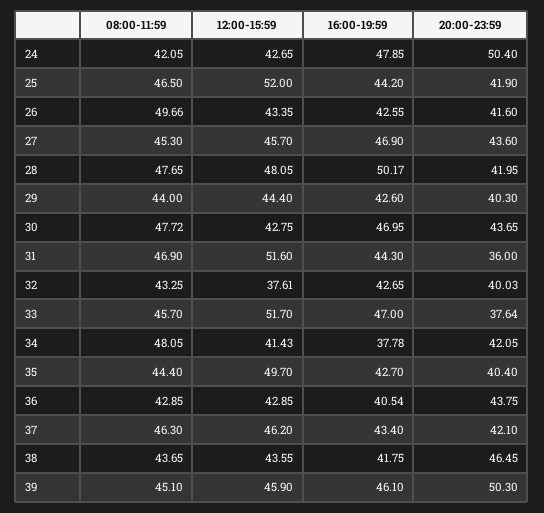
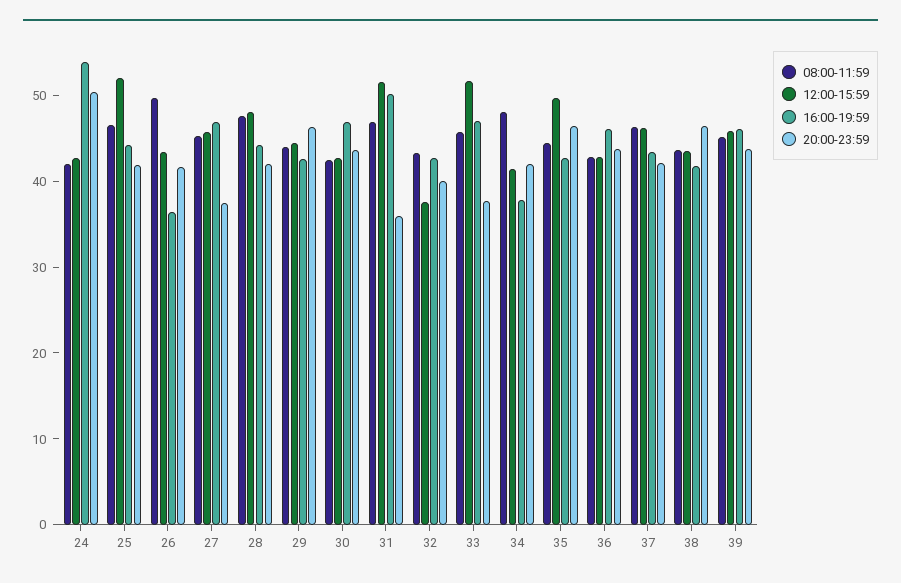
  {
    "08:00-11:59": {
      "24": 42.05,
      "25": 46.5,
      "26": 49.66,
      "27": 45.3,
      "28": 47.65,
      "29": 44,
-     "30": 47.72,
+     "30": 42,
      "31": 46.9,
      "32": 43.25,
      "33": 45.7,
      "34": 48.05,
      "35": 44.4,
      "36": 42.85,
      "37": 46.3,
      "38": 43.65,
      "39": 45.1
    },
    "12:00-15:59": {
      "24": 42.65,
      "25": 52,
      "26": 43.35,
      "27": 45.7,
      "28": 48.05,
      "29": 44.4,
      "30": 42.75,
      "31": 51.6,
      "32": 37.61,
      "33": 51.7,
      "34": 41.43,
      "35": 49.7,
      "36": 42.85,
      "37": 46.2,
      "38": 43.55,
      "39": 45.9
    },
    "16:00-19:59": {
-     "24": 47.85,
+     "24": 54,
      "25": 44.2,
-     "26": 42.55,
+     "26": 36,
      "27": 46.9,
-     "28": 50.17,
+     "28": 44,
      "29": 42.6,
      "30": 46.95,
-     "31": 44.3,
+     "31": 50,
      "32": 42.65,
      "33": 47,
      "34": 37.78,
      "35": 42.7,
-     "36": 40.54,
+     "36": 46,
      "37": 43.4,
      "38": 41.75,
      "39": 46.1
    },
    "20:00-23:59": {
      "24": 50.4,
      "25": 41.9,
      "26": 41.6,
-     "27": 43.6,
+     "27": 38,
      "28": 41.95,
-     "29": 40.3,
+     "29": 46,
      "30": 43.65,
      "31": 36,
      "32": 40.03,
      "33": 37.64,
      "34": 42.05,
-     "35": 40.4,
+     "35": 46,
      "36": 43.75,
      "37": 42.1,
      "38": 46.45,
-     "39": 50.3
+     "39": 44
    }
  }

